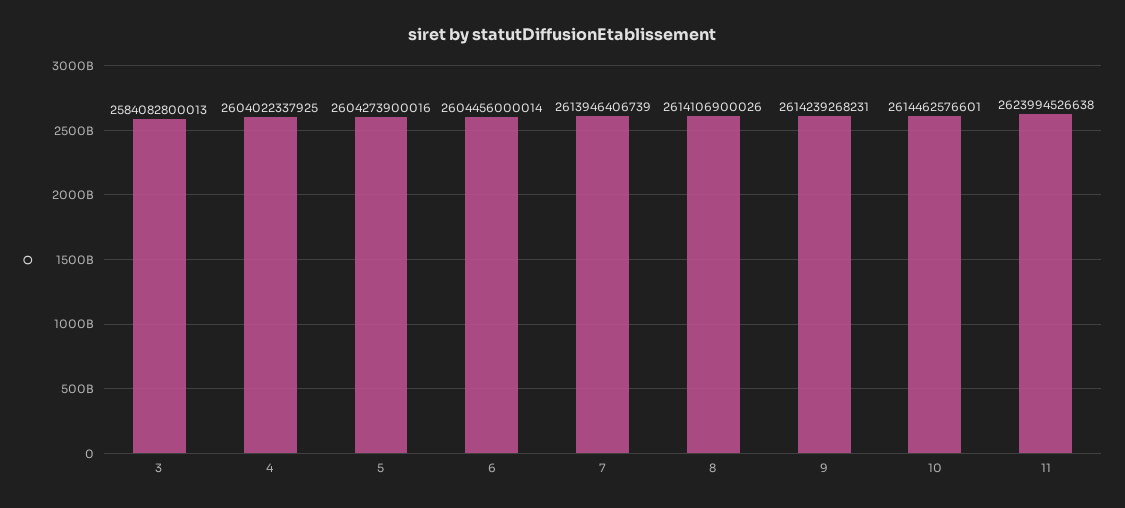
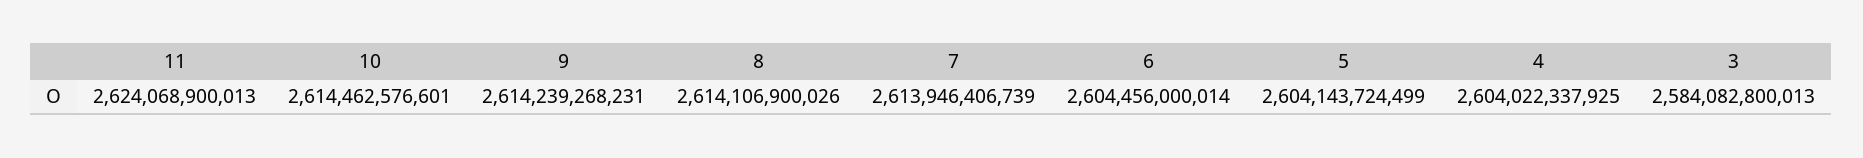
  {
    "3": 2584082800013,
    "4": 2604022337925,
-   "5": 2604273900016,
+   "5": 2604143724499,
    "6": 2604456000014,
    "7": 2613946406739,
    "8": 2614106900026,
    "9": 2614239268231,
    "10": 2614462576601,
-   "11": 2623994526638
+   "11": 2624068900013
  }

